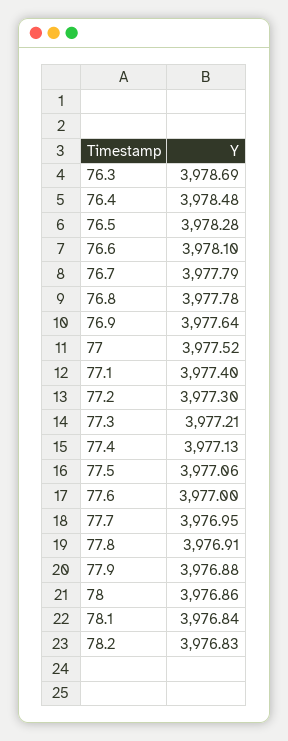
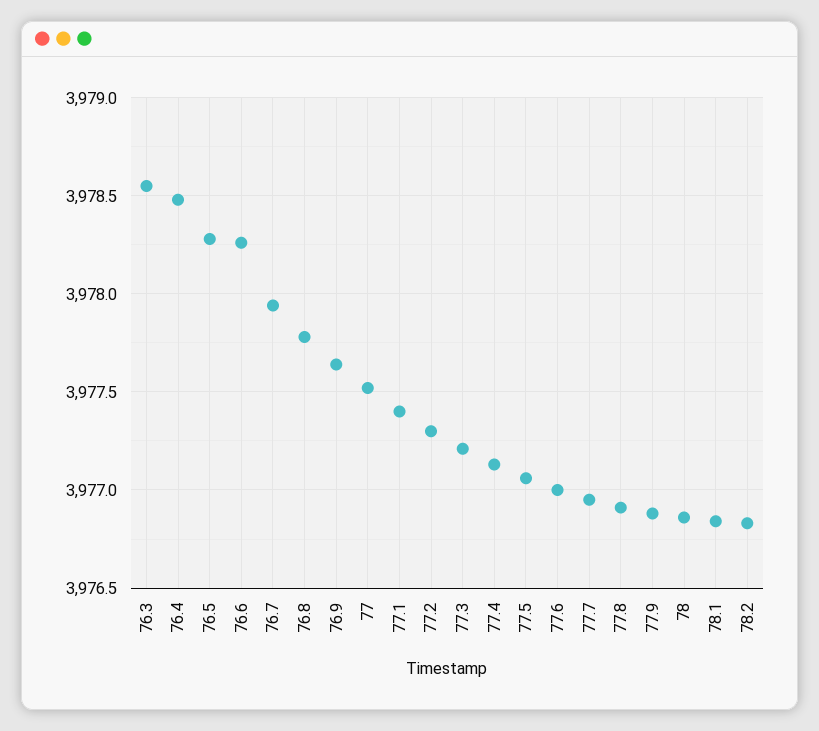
  {
-   "76.3": 3978.69,
+   "76.3": 3978.55,
    "76.4": 3978.48,
    "76.5": 3978.28,
-   "76.6": 3978.1,
+   "76.6": 3978.25,
-   "76.7": 3977.79,
+   "76.7": 3977.95,
    "76.8": 3977.78,
    "76.9": 3977.64,
    "77": 3977.52,
    "77.1": 3977.4,
    "77.2": 3977.3,
    "77.3": 3977.21,
    "77.4": 3977.13,
    "77.5": 3977.06,
    "77.6": 3977,
    "77.7": 3976.95,
    "77.8": 3976.91,
    "77.9": 3976.88,
    "78": 3976.86,
    "78.1": 3976.84,
    "78.2": 3976.83
  }

